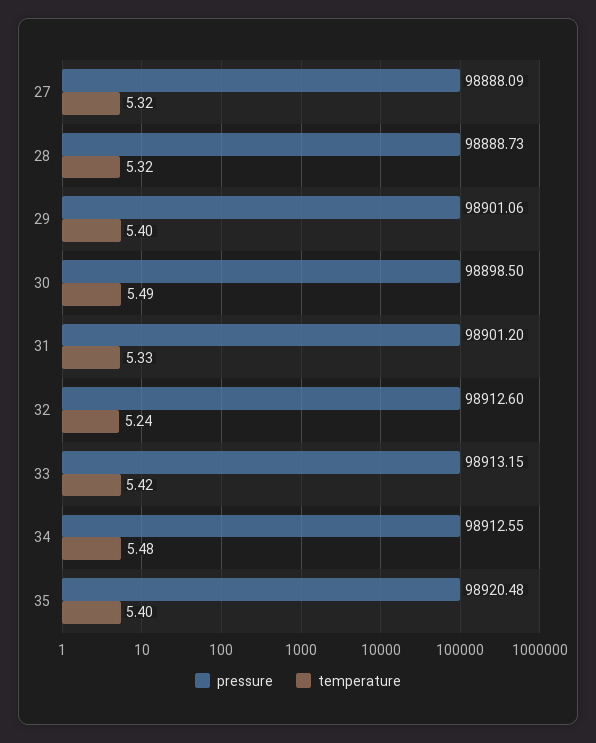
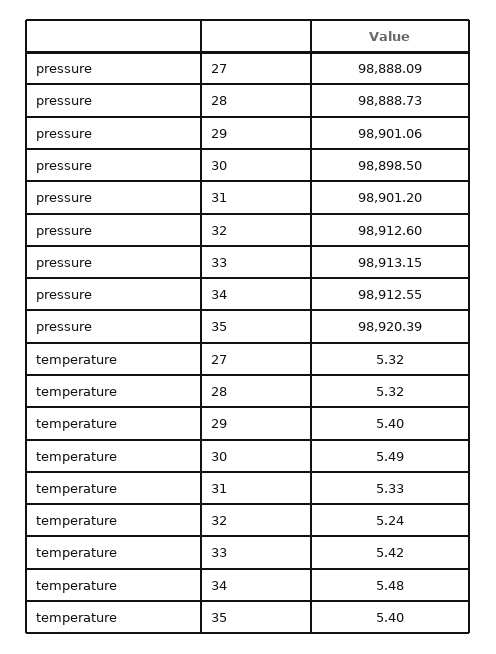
  {
    "pressure": {
      "27": 98888.09,
      "28": 98888.73,
      "29": 98901.06,
      "30": 98898.5,
      "31": 98901.2,
      "32": 98912.6,
      "33": 98913.15,
      "34": 98912.55,
-     "35": 98920.48
+     "35": 98920.39
    },
    "temperature": {
      "27": 5.32,
      "28": 5.32,
      "29": 5.4,
      "30": 5.49,
      "31": 5.33,
      "32": 5.24,
      "33": 5.42,
      "34": 5.48,
      "35": 5.4
    }
  }

